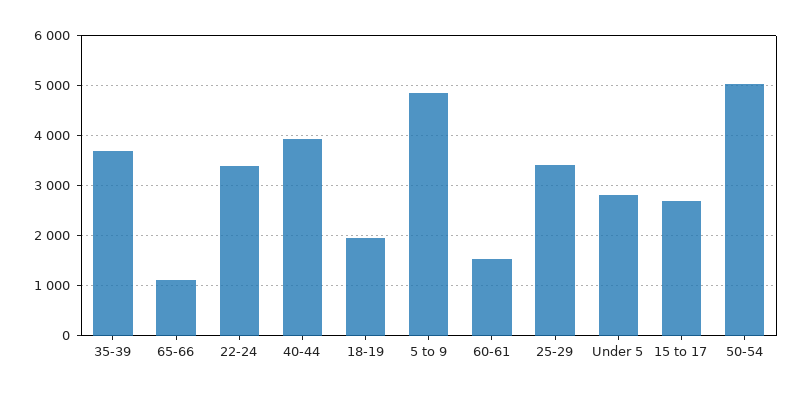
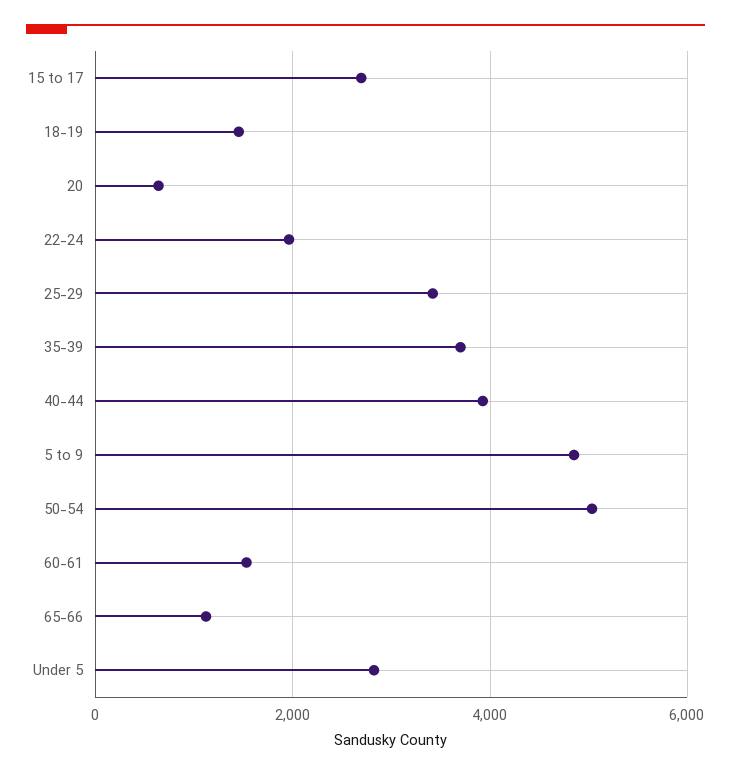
  {
    "35-39": 3800,
    "65-66": 1200,
-   "22-24": 3400,
+   "22-24": 2000,
    "40-44": 4000,
-   "18-19": 2000,
+   "18-19": 1400,
    "5 to 9": 4800,
    "60-61": 1600,
    "25-29": 3400,
    "Under 5": 2800,
    "15 to 17": 2600,
-   "50-54": 5000
+   "50-54": 5000,
+   "20": 600
  }

